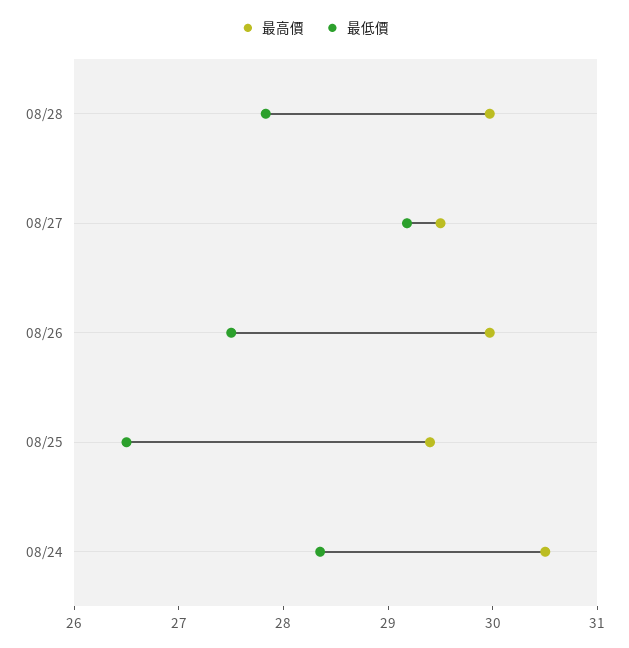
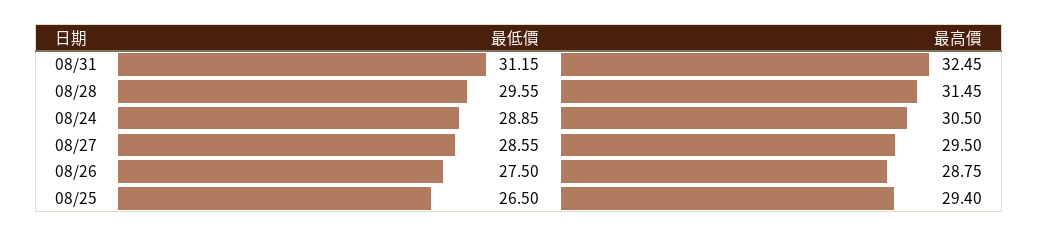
  {
    "最高價": {
-     "08/28": 30,
+     "08/28": 31.45,
      "08/27": 29.5,
-     "08/26": 30,
+     "08/26": 28.75,
      "08/25": 29.4,
-     "08/24": 30.5
+     "08/24": 30.5,
+     "08/31": 32.45
    },
    "最低價": {
-     "08/28": 27.8,
+     "08/28": 29.55,
-     "08/27": 29.2,
+     "08/27": 28.55,
      "08/26": 27.5,
      "08/25": 26.5,
-     "08/24": 28.4
+     "08/24": 28.85,
+     "08/31": 31.15
    }
  }

